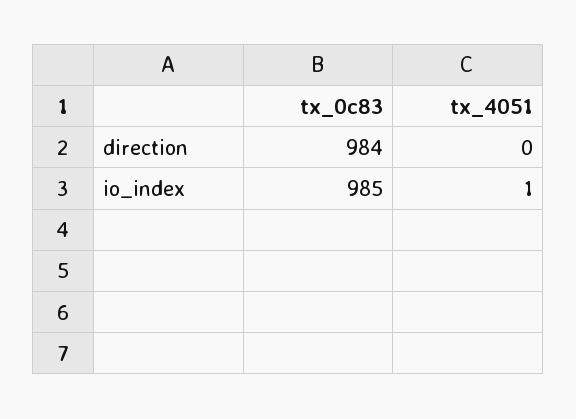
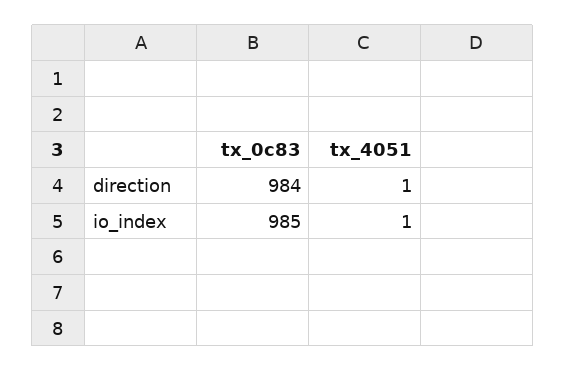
  {
    "tx_0c83": {
      "direction": 984,
      "io_index": 985
    },
    "tx_4051": {
-     "direction": 0,
+     "direction": 1,
      "io_index": 1
    }
  }

